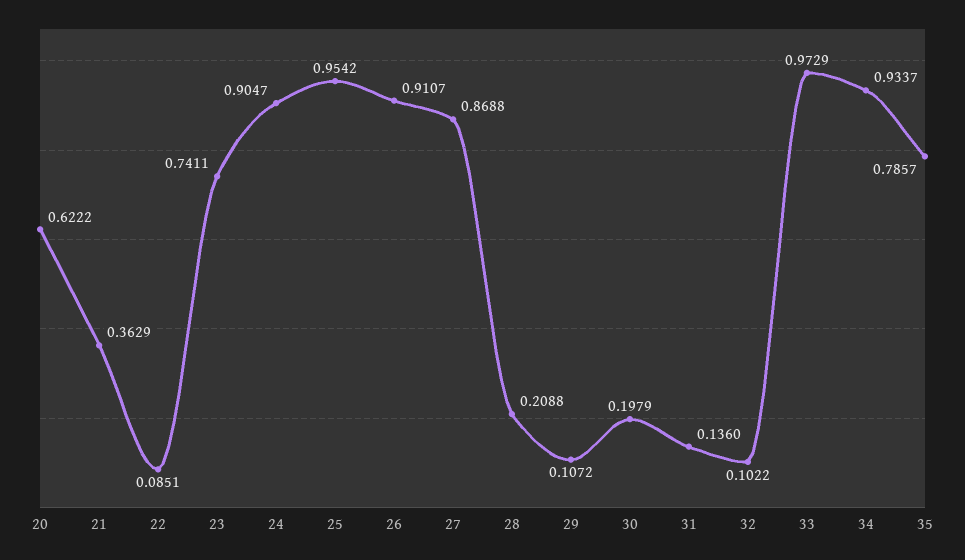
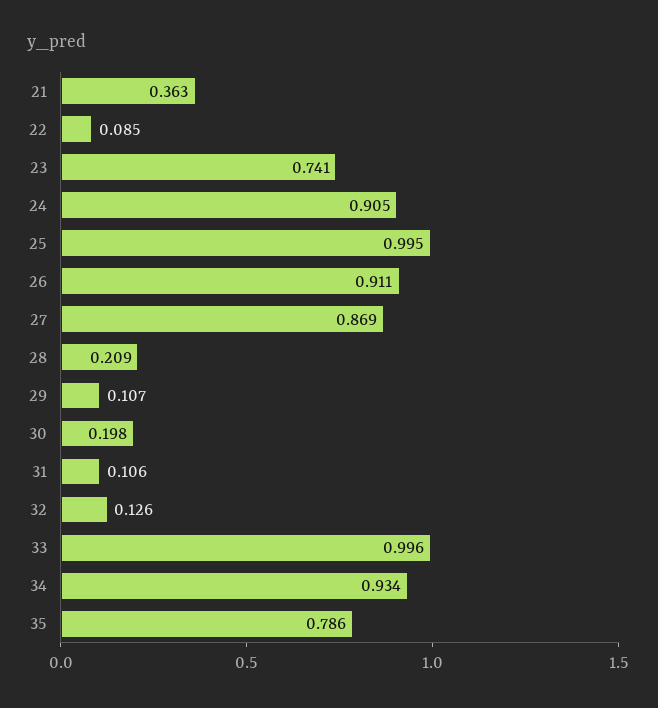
  {
-   "20": 0.6222,
    "21": 0.3629,
    "22": 0.0851,
    "23": 0.7411,
    "24": 0.9047,
-   "25": 0.9542,
+   "25": 0.995,
    "26": 0.9107,
    "27": 0.8688,
    "28": 0.2088,
    "29": 0.1072,
    "30": 0.1979,
-   "31": 0.136,
+   "31": 0.106,
-   "32": 0.1022,
+   "32": 0.126,
-   "33": 0.9729,
+   "33": 0.996,
    "34": 0.9337,
    "35": 0.7857
  }

